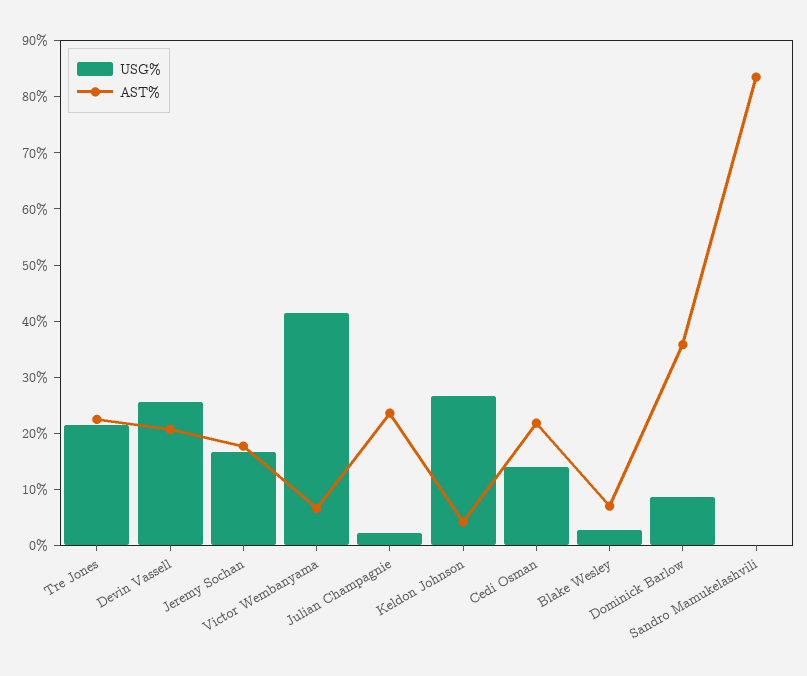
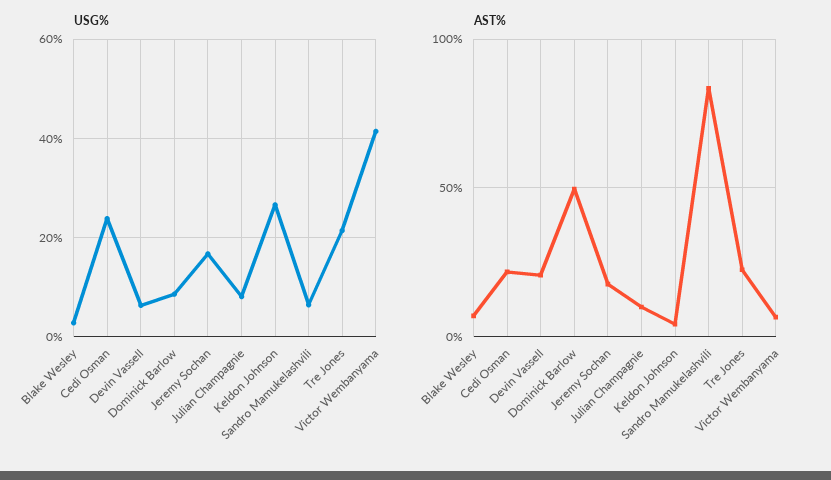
  {
    "USG%": {
      "Tre Jones": 22,
-     "Devin Vassell": 26,
+     "Devin Vassell": 6,
      "Jeremy Sochan": 16,
      "Victor Wembanyama": 42,
-     "Julian Champagnie": 2,
+     "Julian Champagnie": 8,
      "Keldon Johnson": 26,
-     "Cedi Osman": 14,
+     "Cedi Osman": 24,
      "Blake Wesley": 2,
      "Dominick Barlow": 8,
-     "Sandro Mamukelashvili": 0
+     "Sandro Mamukelashvili": 6
    },
    "AST%": {
      "Tre Jones": 22,
      "Devin Vassell": 20,
      "Jeremy Sochan": 18,
      "Victor Wembanyama": 6,
-     "Julian Champagnie": 24,
+     "Julian Champagnie": 10,
      "Keldon Johnson": 4,
      "Cedi Osman": 22,
      "Blake Wesley": 8,
-     "Dominick Barlow": 36,
+     "Dominick Barlow": 50,
      "Sandro Mamukelashvili": 84
    }
  }

